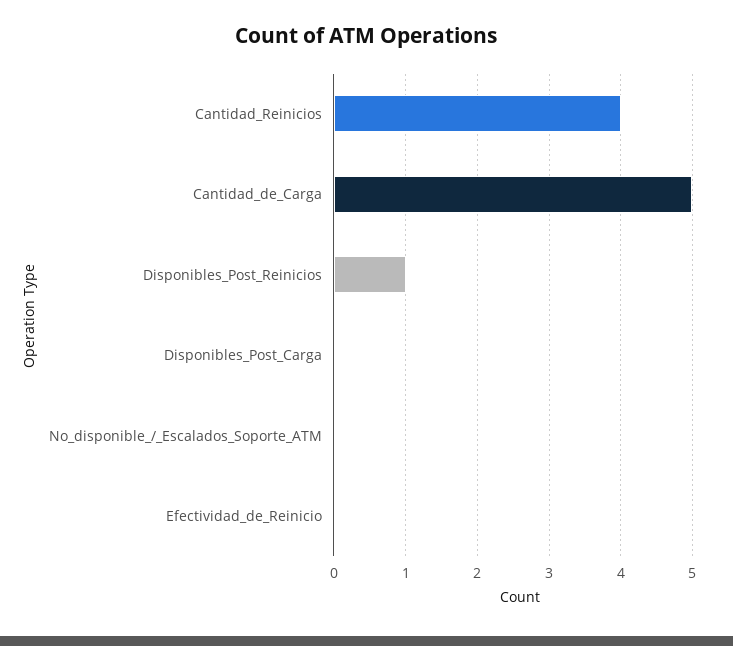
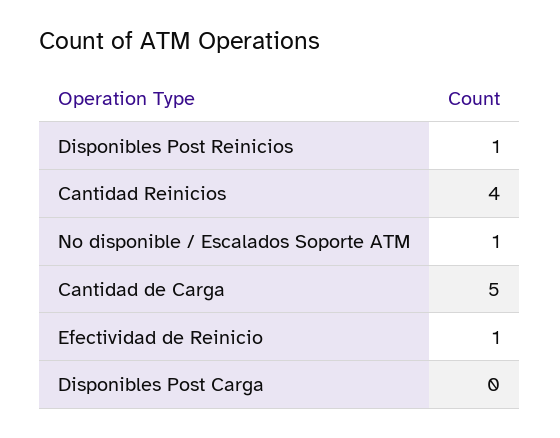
  {
    "Cantidad_Reinicios": 4,
    "Cantidad_de_Carga": 5,
    "Disponibles_Post_Reinicios": 1,
    "Disponibles_Post_Carga": 0,
-   "No_disponible_/_Escalados_Soporte_ATM": 0,
+   "No_disponible_/_Escalados_Soporte_ATM": 1,
-   "Efectividad_de_Reinicio": 0
+   "Efectividad_de_Reinicio": 1
  }

